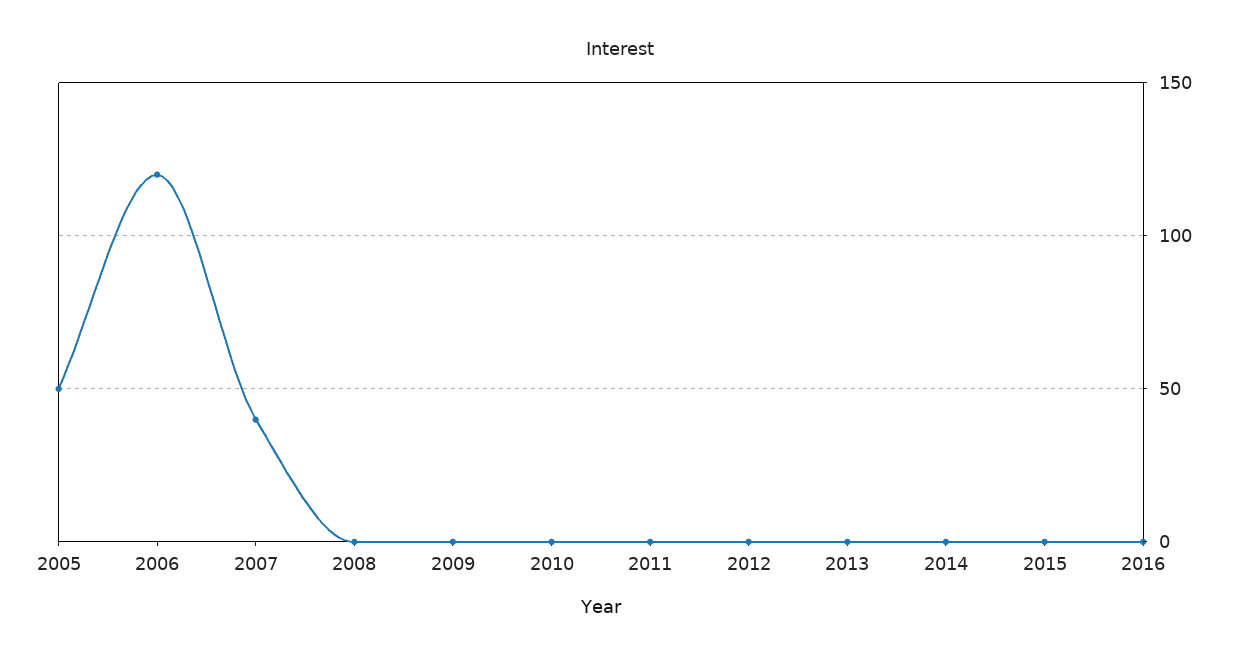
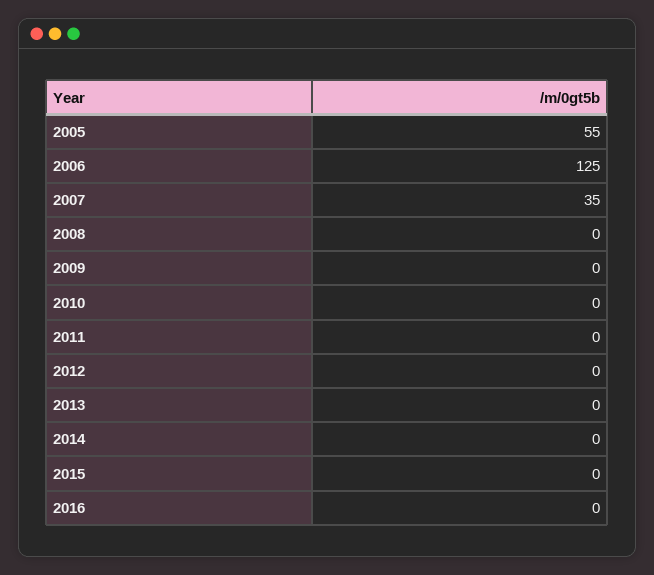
  {
-   "2005": 50,
+   "2005": 55,
-   "2006": 120,
+   "2006": 125,
-   "2007": 40,
+   "2007": 35,
    "2008": 0,
    "2009": 0,
    "2010": 0,
    "2011": 0,
    "2012": 0,
    "2013": 0,
    "2014": 0,
    "2015": 0,
    "2016": 0
  }

